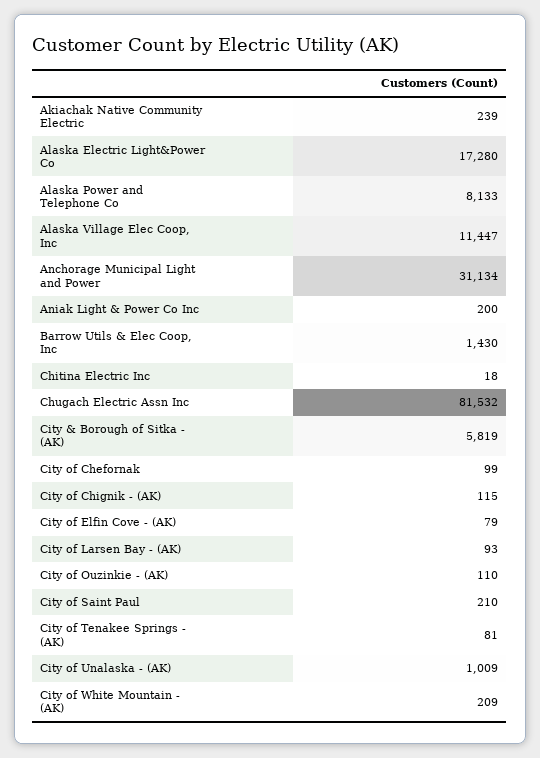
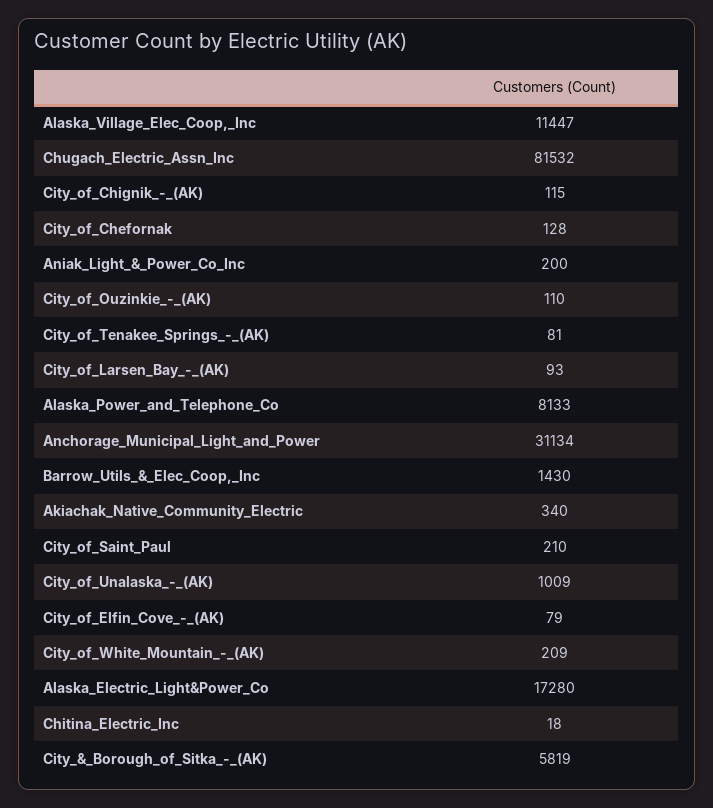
  {
-   "Akiachak Native Community Electric": 239,
+   "Akiachak Native Community Electric": 340,
    "Alaska Electric Light&Power Co": 17280,
    "Alaska Power and Telephone Co": 8133,
    "Alaska Village Elec Coop, Inc": 11447,
    "Anchorage Municipal Light and Power": 31134,
    "Aniak Light & Power Co Inc": 200,
    "Barrow Utils & Elec Coop, Inc": 1430,
    "Chitina Electric Inc": 18,
    "Chugach Electric Assn Inc": 81532,
    "City & Borough of Sitka - (AK)": 5819,
-   "City of Chefornak": 99,
+   "City of Chefornak": 128,
    "City of Chignik - (AK)": 115,
    "City of Elfin Cove - (AK)": 79,
    "City of Larsen Bay - (AK)": 93,
    "City of Ouzinkie - (AK)": 110,
    "City of Saint Paul": 210,
    "City of Tenakee Springs - (AK)": 81,
    "City of Unalaska - (AK)": 1009,
    "City of White Mountain - (AK)": 209
  }

